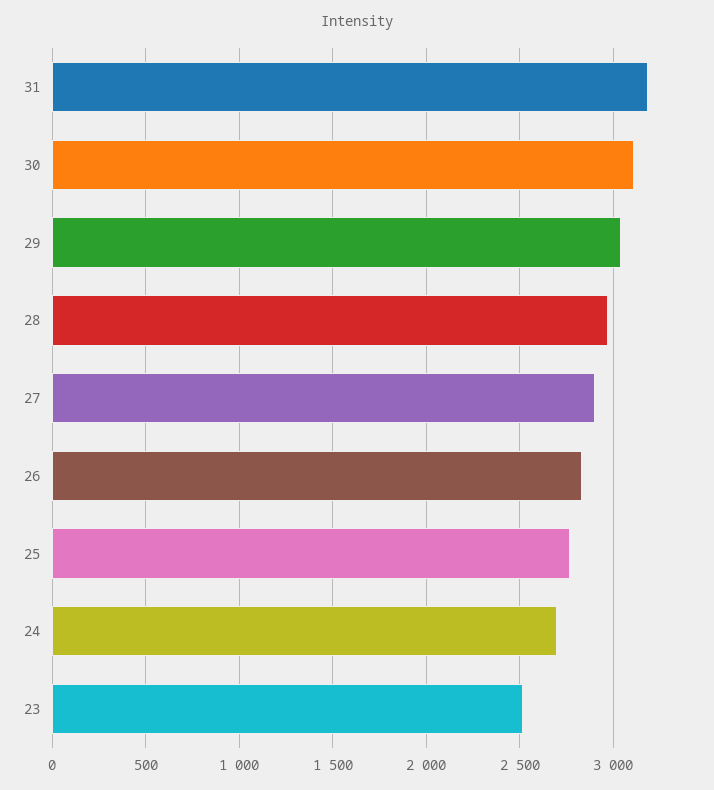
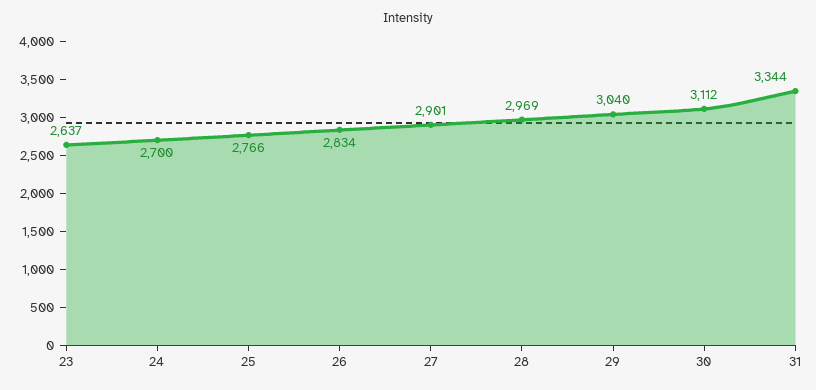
  {
-   "31": 3200,
+   "31": 3344,
    "30": 3112,
    "29": 3040,
    "28": 2969,
    "27": 2901,
    "26": 2834,
    "25": 2766,
    "24": 2700,
-   "23": 2500
+   "23": 2637
  }

